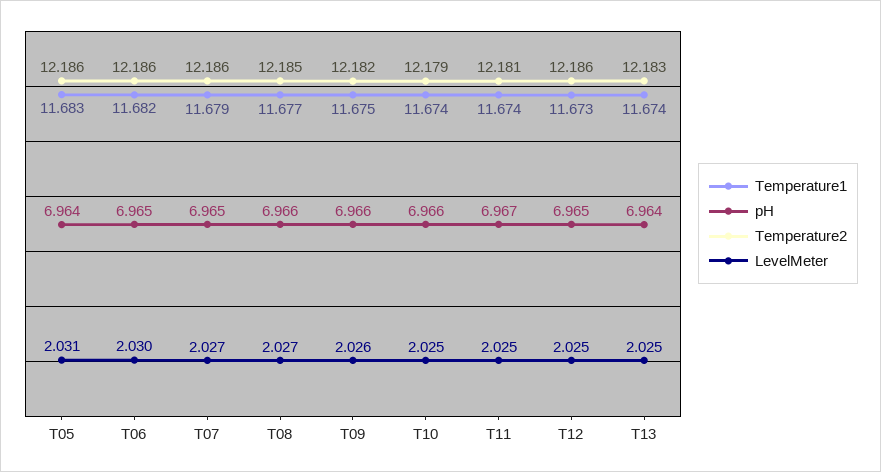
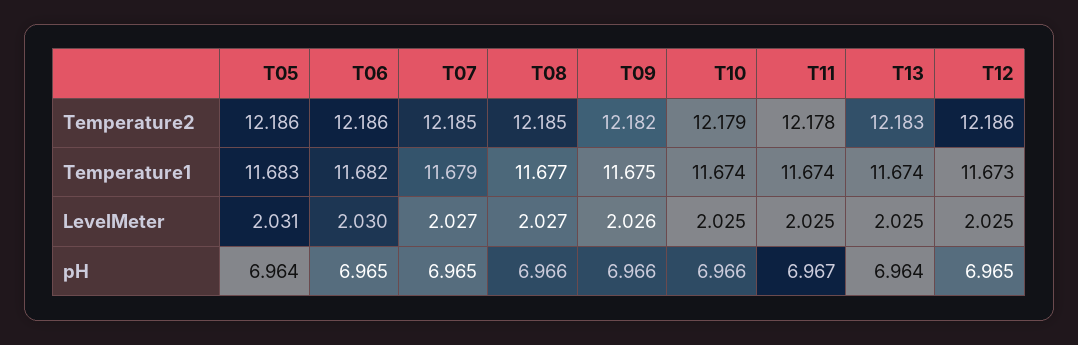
  {
    "Temperature1": {
      "T05": 11.683,
      "T06": 11.682,
      "T07": 11.679,
      "T08": 11.677,
      "T09": 11.675,
      "T10": 11.674,
      "T11": 11.674,
      "T12": 11.673,
      "T13": 11.674
    },
    "pH": {
      "T05": 6.964,
      "T06": 6.965,
      "T07": 6.965,
      "T08": 6.966,
      "T09": 6.966,
      "T10": 6.966,
      "T11": 6.967,
      "T12": 6.965,
      "T13": 6.964
    },
    "Temperature2": {
      "T05": 12.186,
      "T06": 12.186,
-     "T07": 12.186,
+     "T07": 12.185,
      "T08": 12.185,
      "T09": 12.182,
      "T10": 12.179,
-     "T11": 12.181,
+     "T11": 12.178,
      "T12": 12.186,
      "T13": 12.183
    },
    "LevelMeter": {
      "T05": 2.031,
      "T06": 2.03,
      "T07": 2.027,
      "T08": 2.027,
      "T09": 2.026,
      "T10": 2.025,
      "T11": 2.025,
      "T12": 2.025,
      "T13": 2.025
    }
  }

